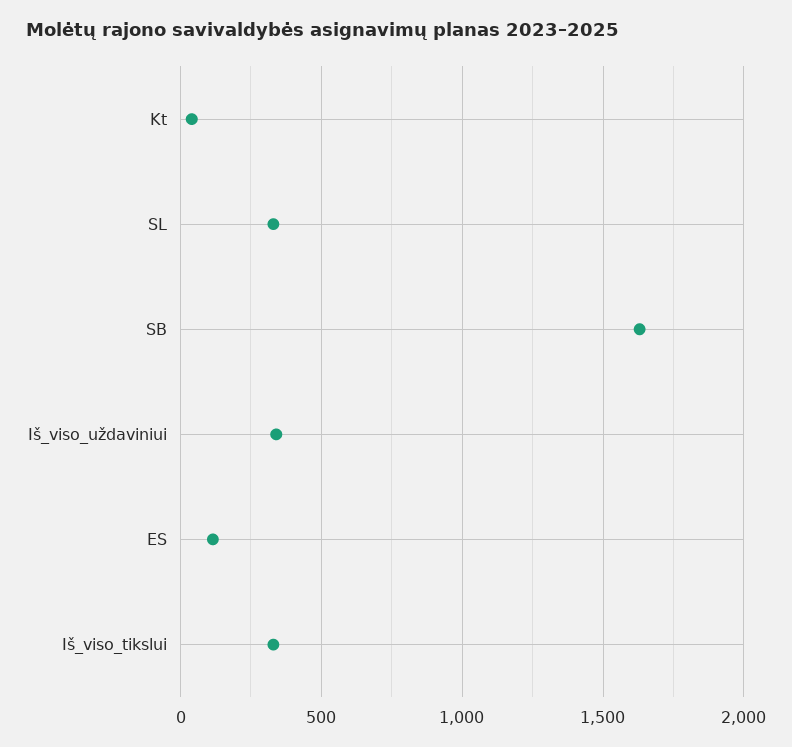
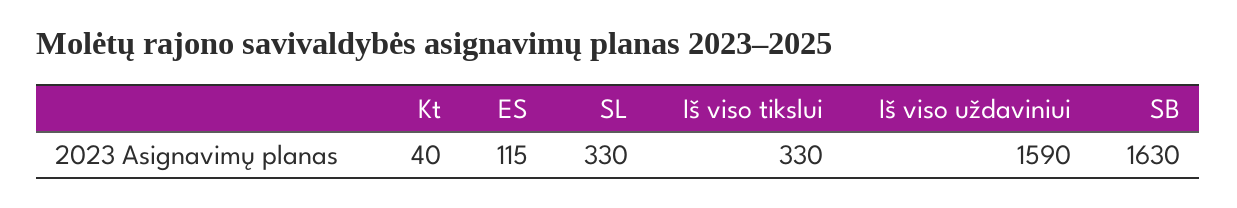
  {
    "Kt": 40,
    "SL": 330,
    "SB": 1630,
-   "Iš_viso_uždaviniui": 350,
+   "Iš_viso_uždaviniui": 1590,
    "ES": 115,
    "Iš_viso_tikslui": 330
  }

